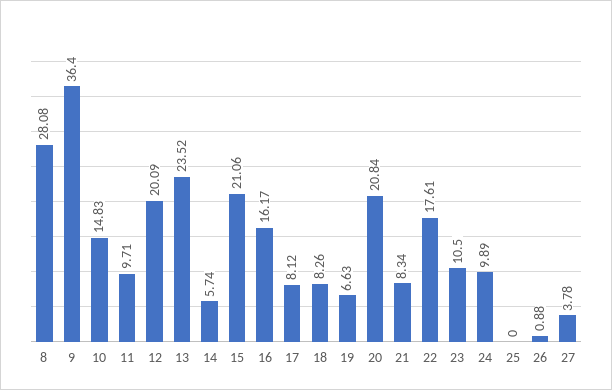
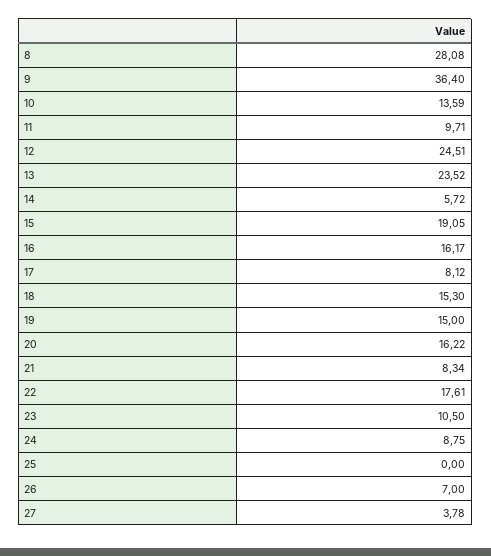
  {
    "8": 28.08,
    "9": 36.4,
-   "10": 14.83,
+   "10": 13.59,
    "11": 9.71,
-   "12": 20.09,
+   "12": 24.51,
    "13": 23.52,
-   "14": 5.74,
+   "14": 5.72,
-   "15": 21.06,
+   "15": 19.05,
    "16": 16.17,
    "17": 8.12,
-   "18": 8.26,
+   "18": 15.3,
-   "19": 6.63,
+   "19": 15,
-   "20": 20.84,
+   "20": 16.22,
    "21": 8.34,
    "22": 17.61,
    "23": 10.5,
-   "24": 9.89,
+   "24": 8.75,
    "25": 0,
-   "26": 0.88,
+   "26": 7,
    "27": 3.78
  }

